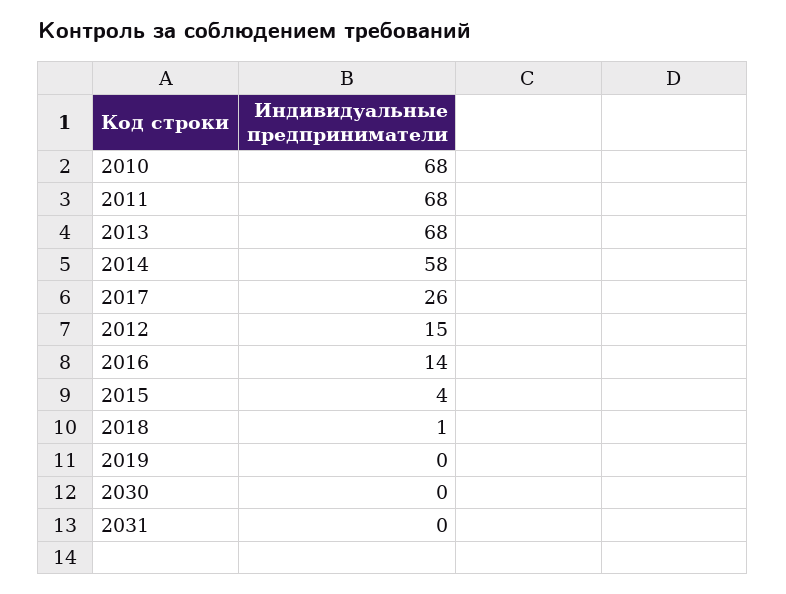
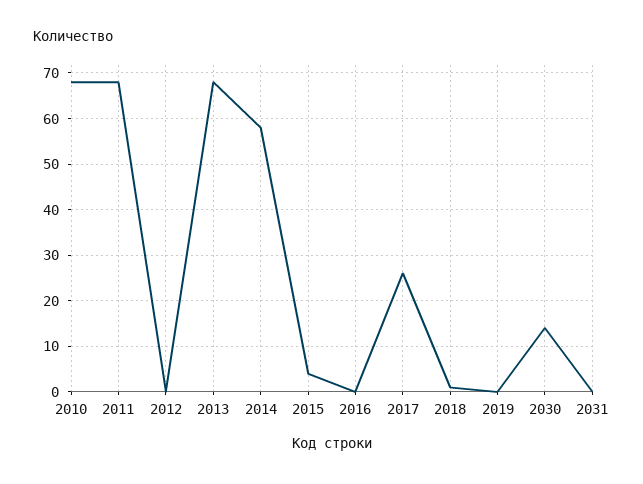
  {
    "2010": 68,
    "2011": 68,
    "2013": 68,
    "2014": 58,
    "2017": 26,
-   "2012": 15,
+   "2012": 0,
-   "2016": 14,
+   "2016": 0,
    "2015": 4,
    "2018": 1,
    "2019": 0,
-   "2030": 0,
+   "2030": 15,
    "2031": 0
  }

